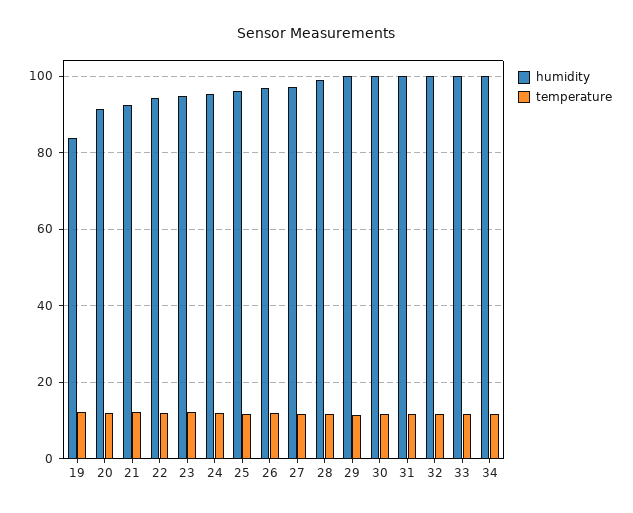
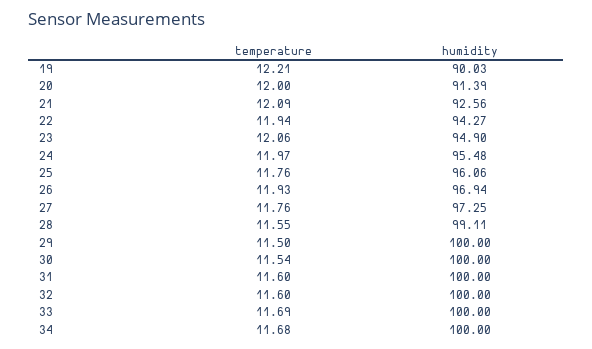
  {
    "humidity": {
-     "19": 84,
+     "19": 90.03,
      "20": 91.39,
      "21": 92.56,
      "22": 94.27,
      "23": 94.9,
      "24": 95.48,
      "25": 96.06,
      "26": 96.94,
      "27": 97.25,
      "28": 99.11,
      "29": 100,
      "30": 100,
      "31": 100,
      "32": 100,
      "33": 100,
      "34": 100
    },
    "temperature": {
      "19": 12.21,
      "20": 12,
      "21": 12.09,
      "22": 11.94,
      "23": 12.06,
      "24": 11.97,
      "25": 11.76,
      "26": 11.93,
      "27": 11.76,
      "28": 11.55,
      "29": 11.5,
      "30": 11.54,
      "31": 11.6,
      "32": 11.6,
      "33": 11.69,
      "34": 11.68
    }
  }

